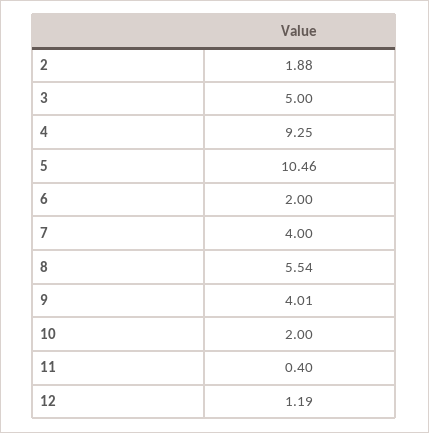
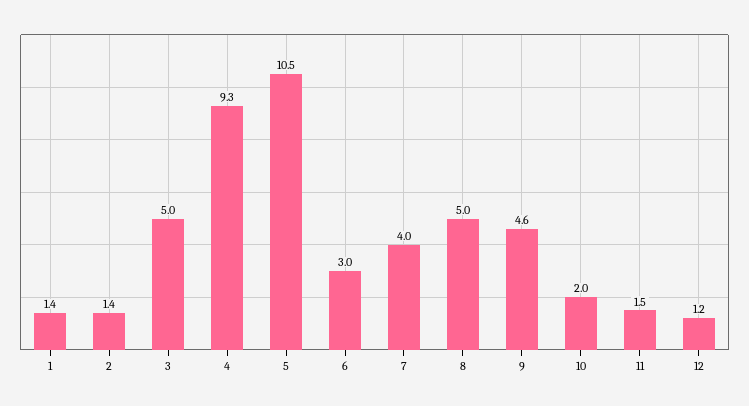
  {
-   "2": 1.88,
+   "2": 1.4,
    "3": 5,
    "4": 9.25,
    "5": 10.46,
-   "6": 2,
+   "6": 3,
    "7": 4,
-   "8": 5.54,
+   "8": 5,
-   "9": 4.01,
+   "9": 4.6,
    "10": 2,
-   "11": 0.4,
+   "11": 1.5,
-   "12": 1.19
+   "12": 1.19,
+   "1": 1.4
  }

